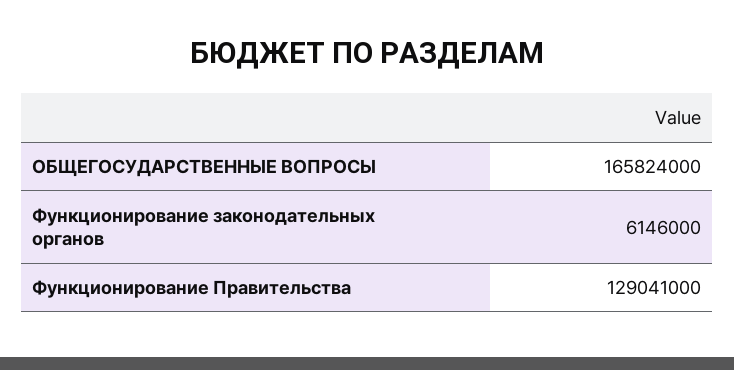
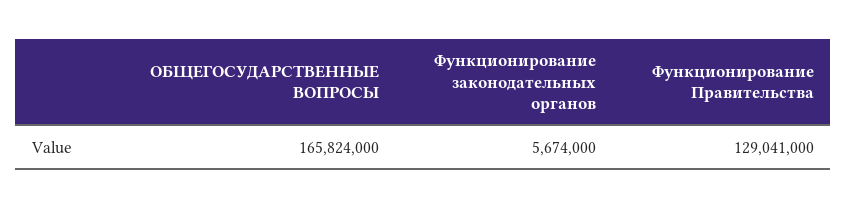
  {
    "ОБЩЕГОСУДАРСТВЕННЫЕ ВОПРОСЫ": 165824000,
-   "Функционирование законодательных органов": 6146000,
+   "Функционирование законодательных органов": 5674000,
    "Функционирование Правительства": 129041000
  }

